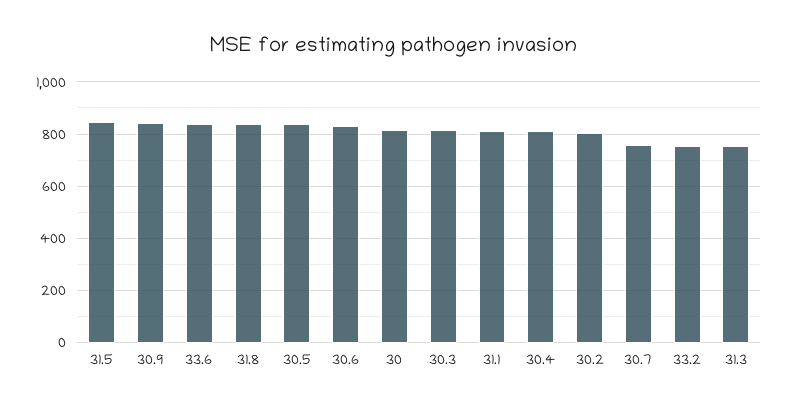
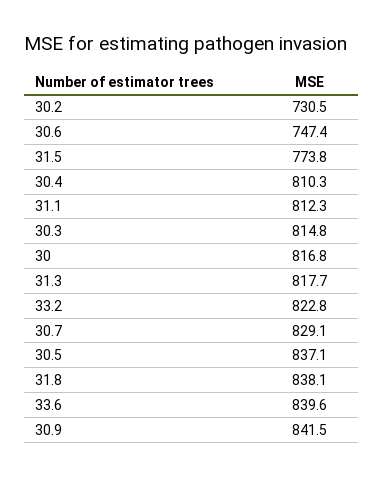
  {
-   "31.5": 850,
+   "31.5": 773.8,
    "30.9": 841.5,
    "33.6": 839.6,
    "31.8": 838.1,
    "30.5": 837.1,
-   "30.6": 825,
+   "30.6": 747.4,
    "30": 816.8,
    "30.3": 814.8,
    "31.1": 812.3,
    "30.4": 810.3,
-   "30.2": 800,
+   "30.2": 730.5,
-   "30.7": 750,
+   "30.7": 829.1,
-   "33.2": 750,
+   "33.2": 822.8,
-   "31.3": 750
+   "31.3": 817.7
  }

